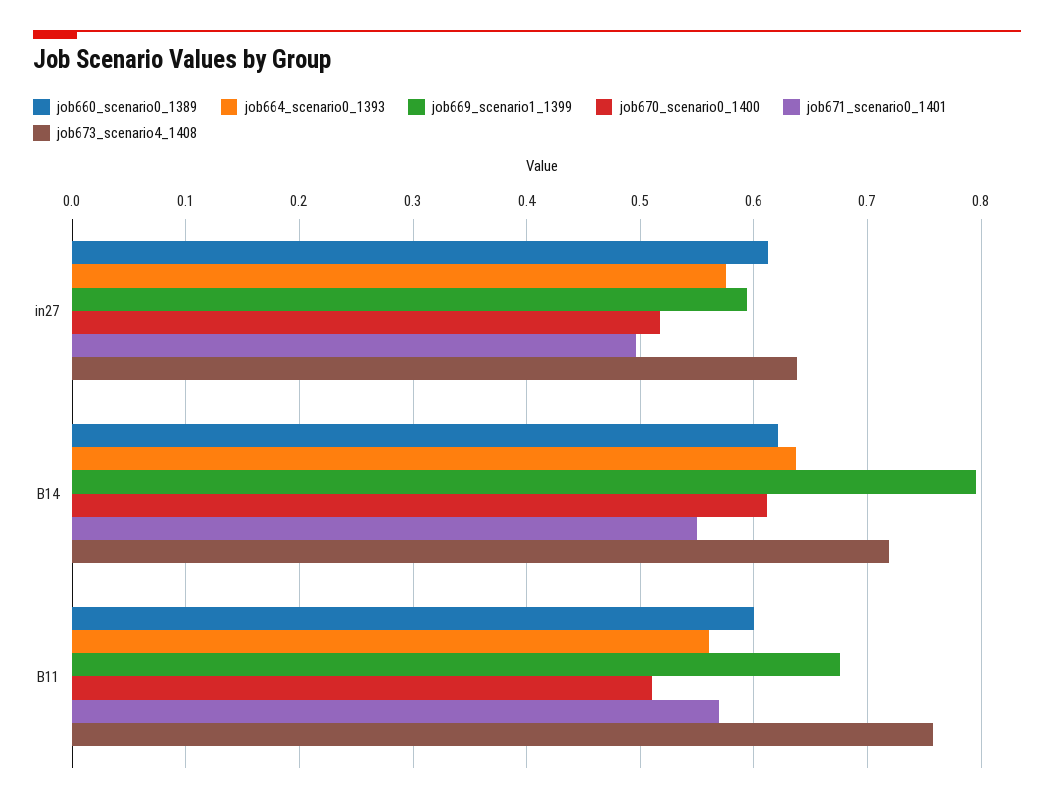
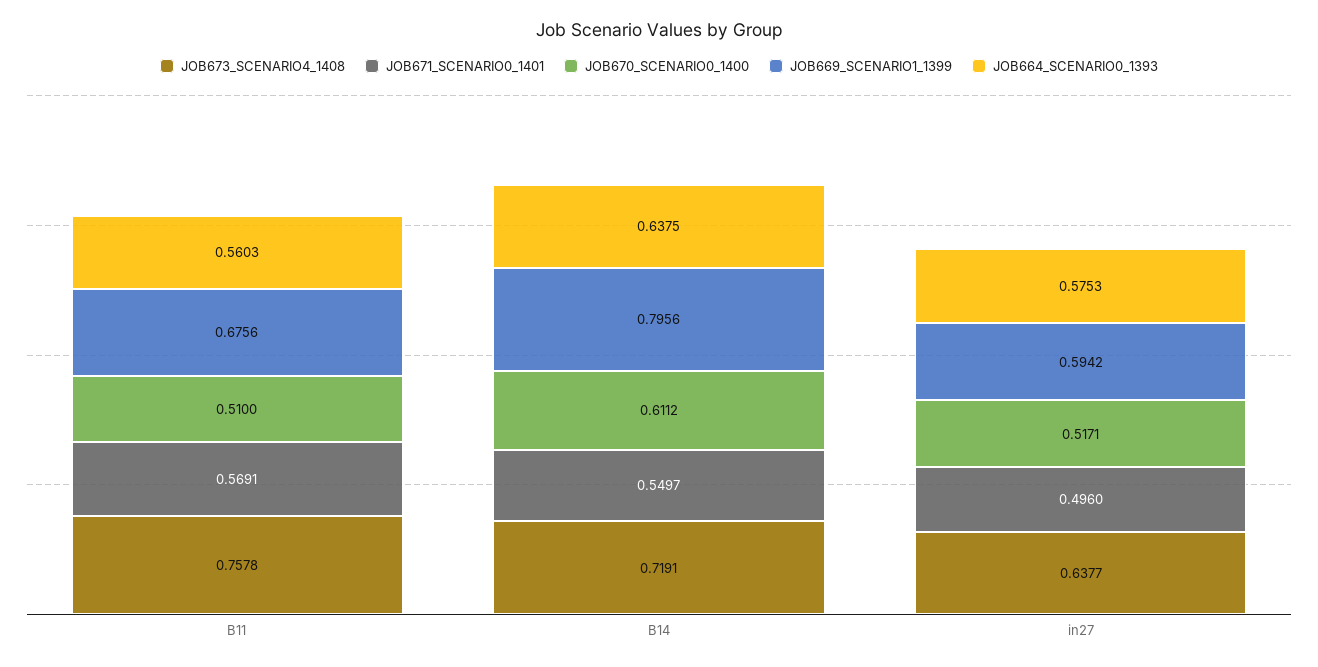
  {
-   "job660_scenario0_1389": {
-     "in27": 0.61,
-     "B14": 0.62,
-     "B11": 0.6
-   },
    "job664_scenario0_1393": {
      "in27": 0.5753,
      "B14": 0.6375,
      "B11": 0.5603
    },
    "job669_scenario1_1399": {
      "in27": 0.5942,
      "B14": 0.7956,
      "B11": 0.6756
    },
    "job670_scenario0_1400": {
      "in27": 0.5171,
      "B14": 0.6112,
      "B11": 0.51
    },
    "job671_scenario0_1401": {
      "in27": 0.496,
      "B14": 0.5497,
      "B11": 0.5691
    },
    "job673_scenario4_1408": {
      "in27": 0.6377,
      "B14": 0.7191,
      "B11": 0.7578
    }
  }

